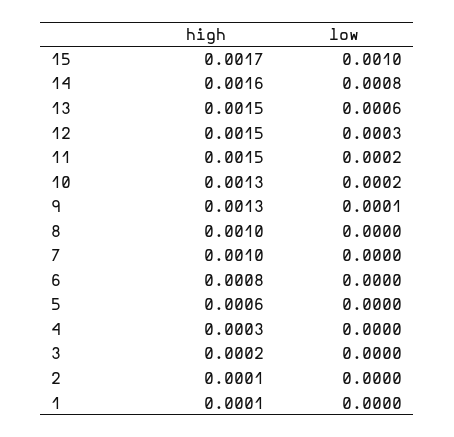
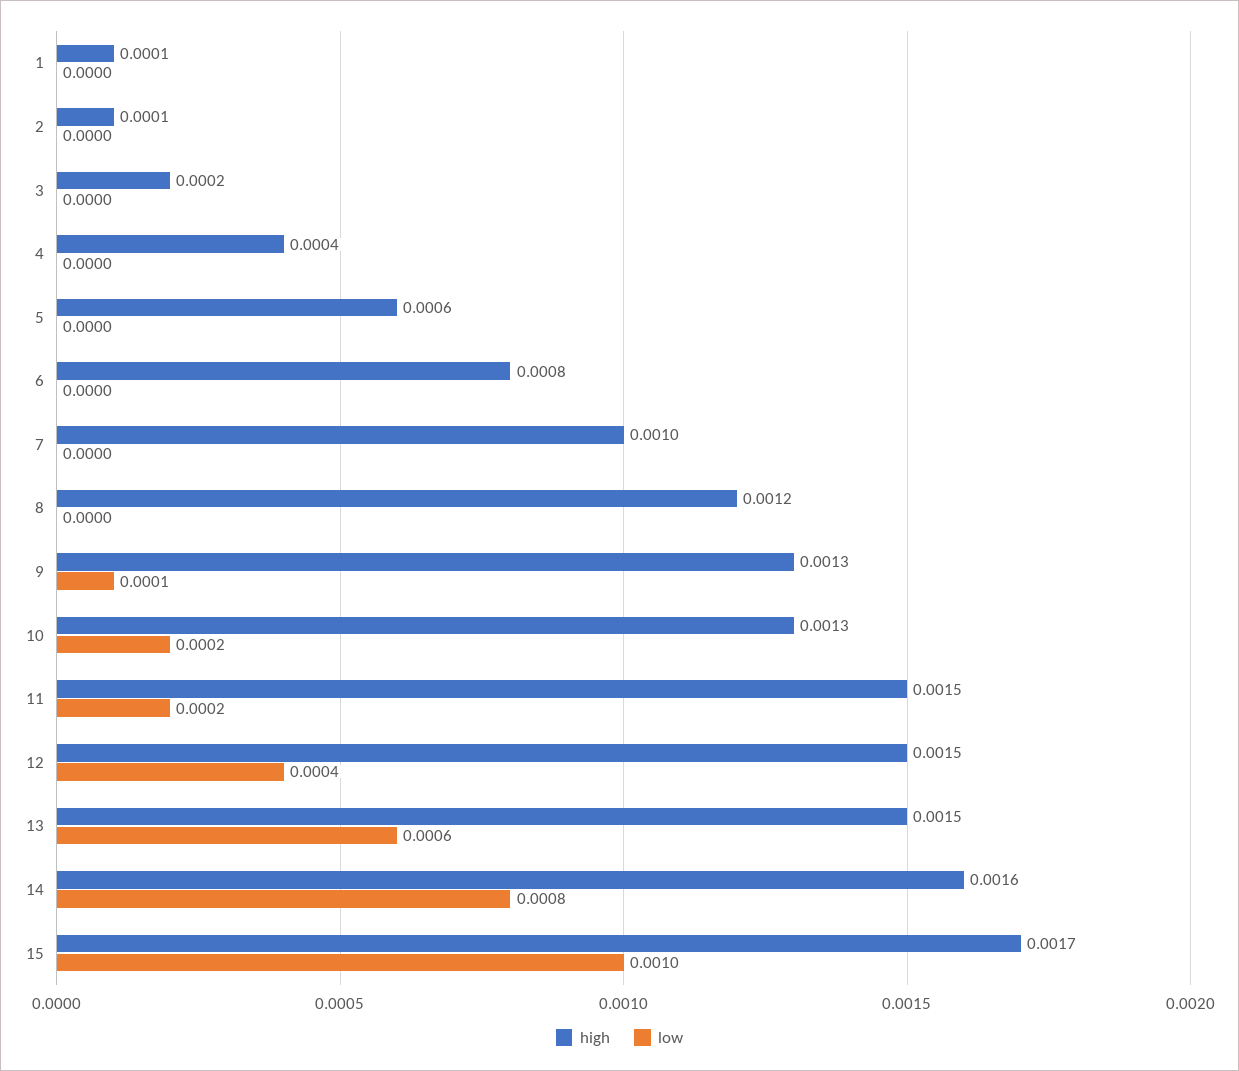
  {
    "high": {
      "15": 0.0017,
      "14": 0.0016,
      "13": 0.0015,
      "12": 0.0015,
      "11": 0.0015,
      "10": 0.0013,
      "9": 0.0013,
-     "8": 0.001,
+     "8": 0.0012,
      "7": 0.001,
      "6": 0.0008,
      "5": 0.0006,
-     "4": 0.0003,
+     "4": 0.0004,
      "3": 0.0002,
      "2": 0.0001,
      "1": 0.0001
    },
    "low": {
      "15": 0.001,
      "14": 0.0008,
      "13": 0.0006,
-     "12": 0.0003,
+     "12": 0.0004,
      "11": 0.0002,
      "10": 0.0002,
      "9": 0.0001,
      "8": 0,
      "7": 0,
      "6": 0,
      "5": 0,
      "4": 0,
      "3": 0,
      "2": 0,
      "1": 0
    }
  }

